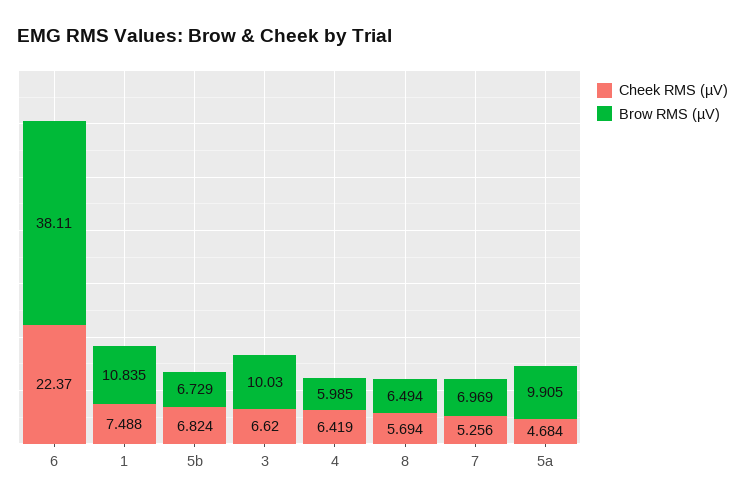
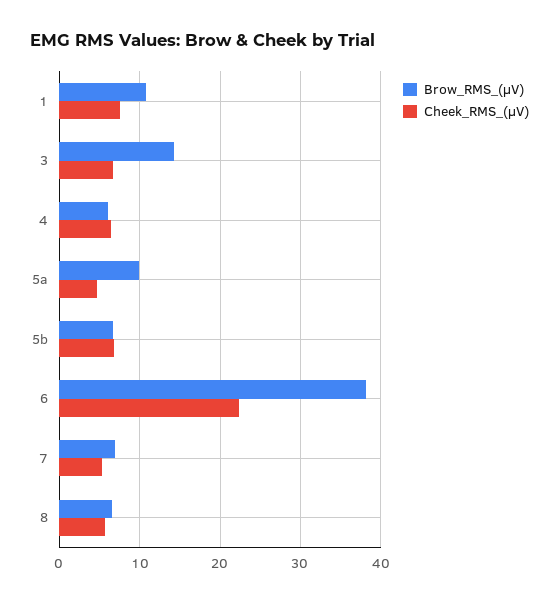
  {
    "Cheek RMS (µV)": {
      "6": 22.37,
      "1": 7.488,
      "5b": 6.824,
      "3": 6.62,
      "4": 6.419,
      "8": 5.694,
      "7": 5.256,
      "5a": 4.684
    },
    "Brow RMS (µV)": {
      "6": 38.11,
      "1": 10.835,
      "5b": 6.729,
-     "3": 10.03,
+     "3": 14,
      "4": 5.985,
      "8": 6.494,
      "7": 6.969,
      "5a": 9.905
    }
  }

